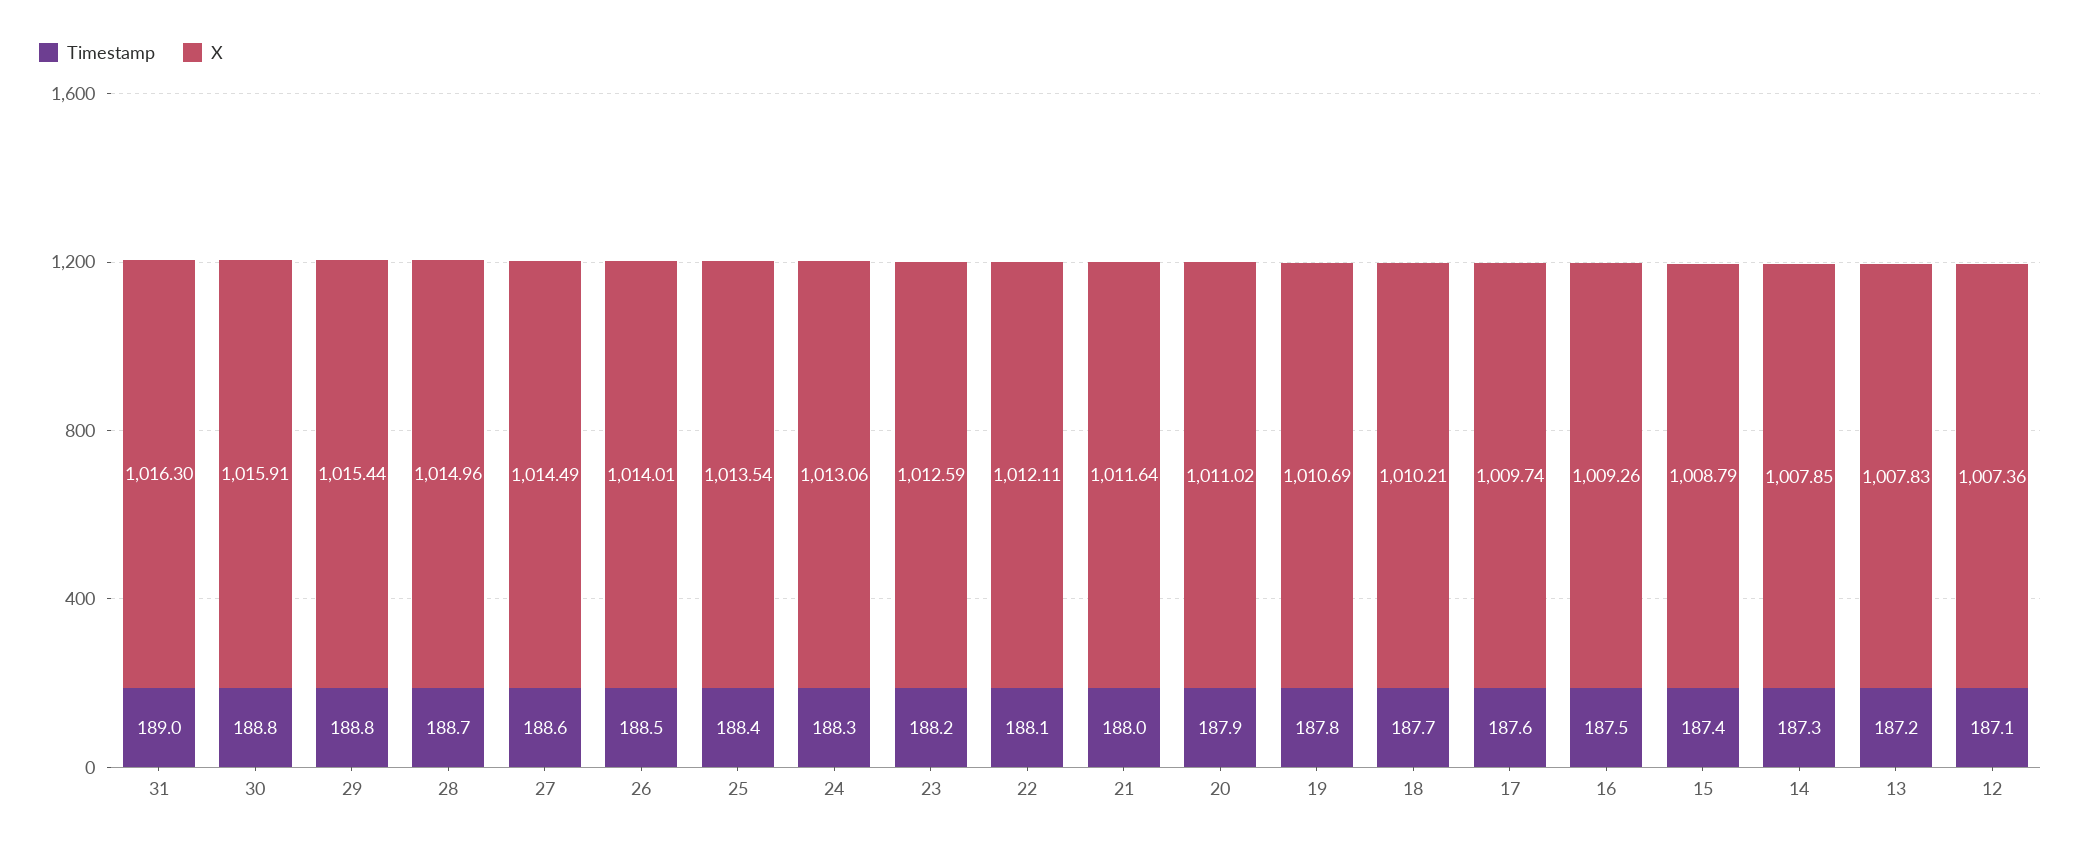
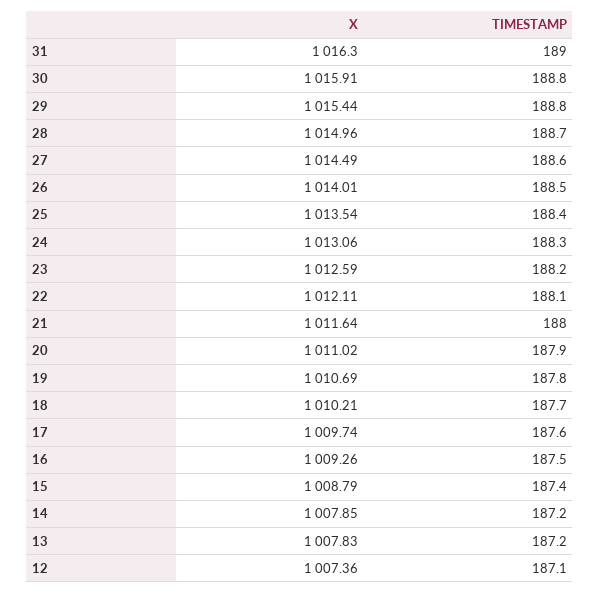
  {
    "Timestamp": {
      "31": 189,
      "30": 188.8,
      "29": 188.8,
      "28": 188.7,
      "27": 188.6,
      "26": 188.5,
      "25": 188.4,
      "24": 188.3,
      "23": 188.2,
      "22": 188.1,
      "21": 188,
      "20": 187.9,
      "19": 187.8,
      "18": 187.7,
      "17": 187.6,
      "16": 187.5,
      "15": 187.4,
-     "14": 187.3,
+     "14": 187.2,
      "13": 187.2,
      "12": 187.1
    },
    "X": {
      "31": 1016.3,
      "30": 1015.91,
      "29": 1015.44,
      "28": 1014.96,
      "27": 1014.49,
      "26": 1014.01,
      "25": 1013.54,
      "24": 1013.06,
      "23": 1012.59,
      "22": 1012.11,
      "21": 1011.64,
      "20": 1011.02,
      "19": 1010.69,
      "18": 1010.21,
      "17": 1009.74,
      "16": 1009.26,
      "15": 1008.79,
      "14": 1007.85,
      "13": 1007.83,
      "12": 1007.36
    }
  }

